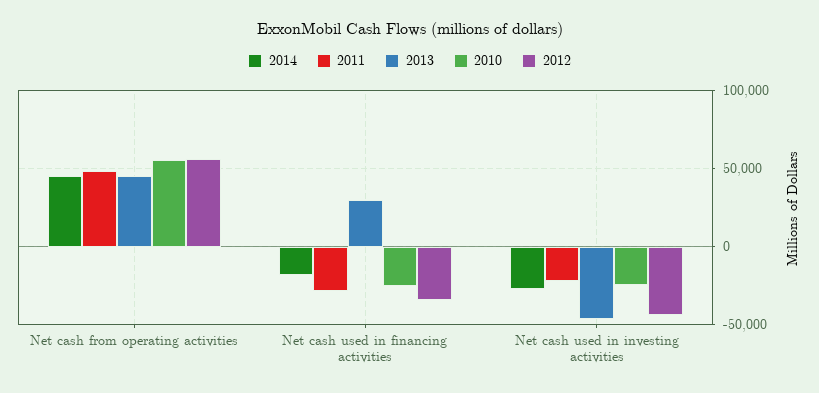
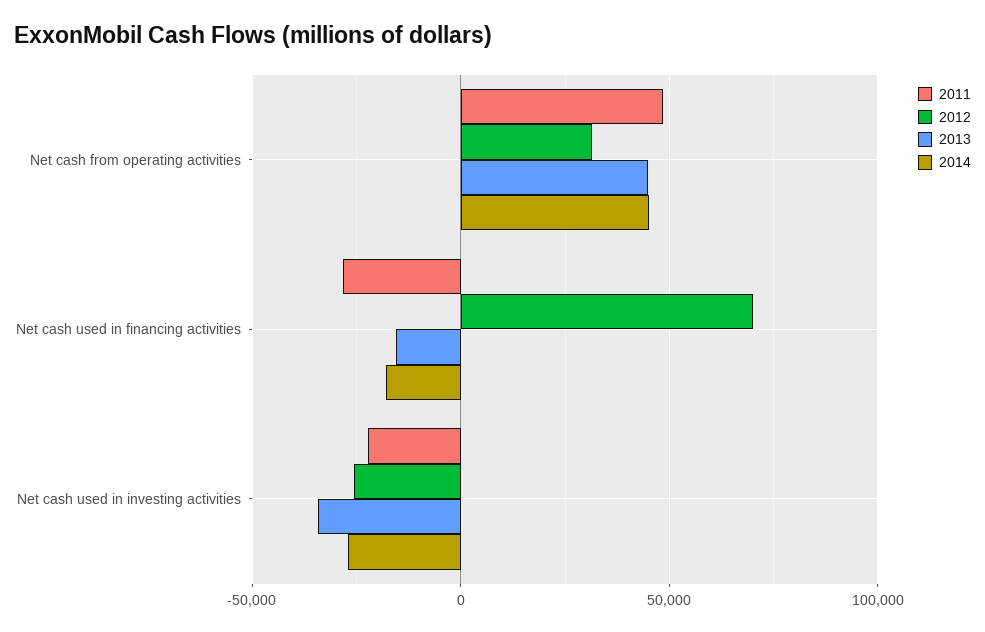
  {
    "2014": {
      "Net cash from operating activities": 45000,
      "Net cash used in financing activities": -20000,
      "Net cash used in investing activities": -25000
    },
    "2011": {
      "Net cash from operating activities": 50000,
      "Net cash used in financing activities": -30000,
      "Net cash used in investing activities": -20000
    },
    "2013": {
      "Net cash from operating activities": 45000,
-     "Net cash used in financing activities": 30000,
+     "Net cash used in financing activities": -15000,
-     "Net cash used in investing activities": -45000
+     "Net cash used in investing activities": -35000
    },
-   "2010": {
-     "Net cash from operating activities": 55000,
-     "Net cash used in financing activities": -25000,
-     "Net cash used in investing activities": -25000
-   },
    "2012": {
-     "Net cash from operating activities": 55000,
+     "Net cash from operating activities": 30000,
-     "Net cash used in financing activities": -35000,
+     "Net cash used in financing activities": 70000,
-     "Net cash used in investing activities": -45000
+     "Net cash used in investing activities": -25000
    }
  }

